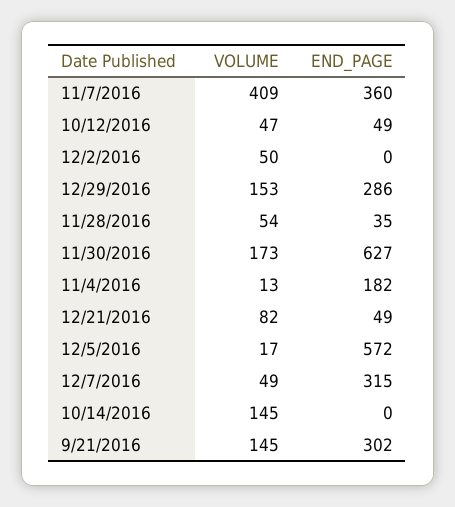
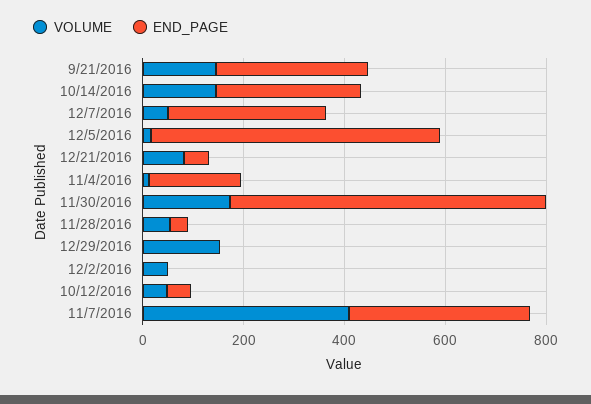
  {
    "VOLUME": {
      "11/7/2016": 409,
      "10/12/2016": 47,
      "12/2/2016": 50,
      "12/29/2016": 153,
      "11/28/2016": 54,
      "11/30/2016": 173,
      "11/4/2016": 13,
      "12/21/2016": 82,
      "12/5/2016": 17,
      "12/7/2016": 49,
      "10/14/2016": 145,
      "9/21/2016": 145
    },
    "END_PAGE": {
      "11/7/2016": 360,
      "10/12/2016": 49,
      "12/2/2016": 0,
-     "12/29/2016": 286,
+     "12/29/2016": 0,
      "11/28/2016": 35,
      "11/30/2016": 627,
      "11/4/2016": 182,
      "12/21/2016": 49,
      "12/5/2016": 572,
      "12/7/2016": 315,
-     "10/14/2016": 0,
+     "10/14/2016": 300,
      "9/21/2016": 302
    }
  }

